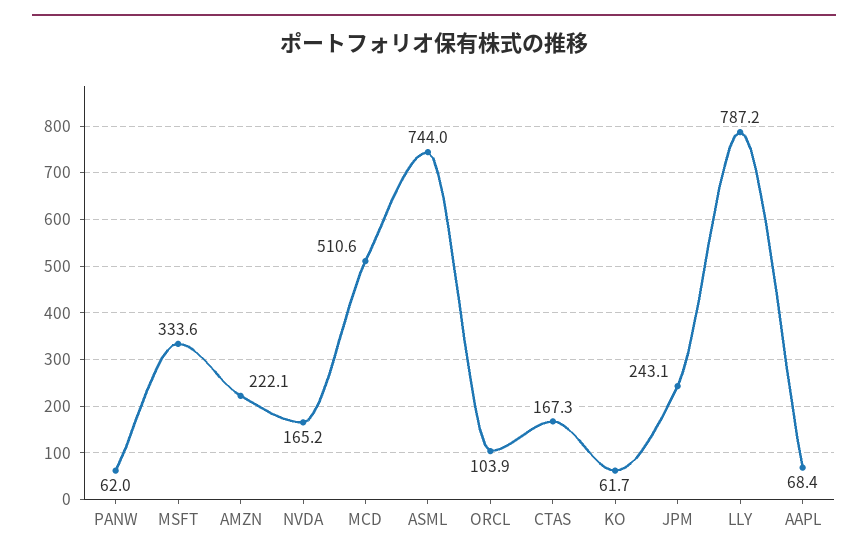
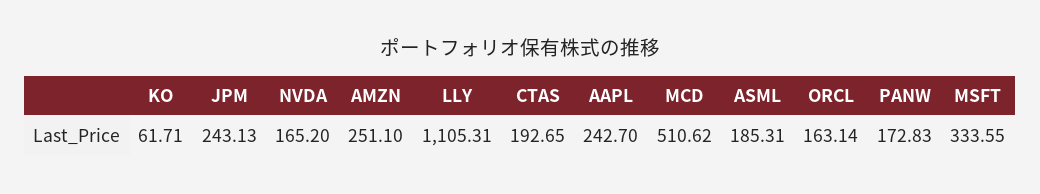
  {
-   "PANW": 62,
+   "PANW": 172.83,
    "MSFT": 333.55,
-   "AMZN": 222.1,
+   "AMZN": 251.1,
    "NVDA": 165.2,
    "MCD": 510.62,
-   "ASML": 744,
+   "ASML": 185.31,
-   "ORCL": 103.9,
+   "ORCL": 163.14,
-   "CTAS": 167.3,
+   "CTAS": 192.65,
    "KO": 61.71,
    "JPM": 243.13,
-   "LLY": 787.2,
+   "LLY": 1105.31,
-   "AAPL": 68.4
+   "AAPL": 242.7
  }

